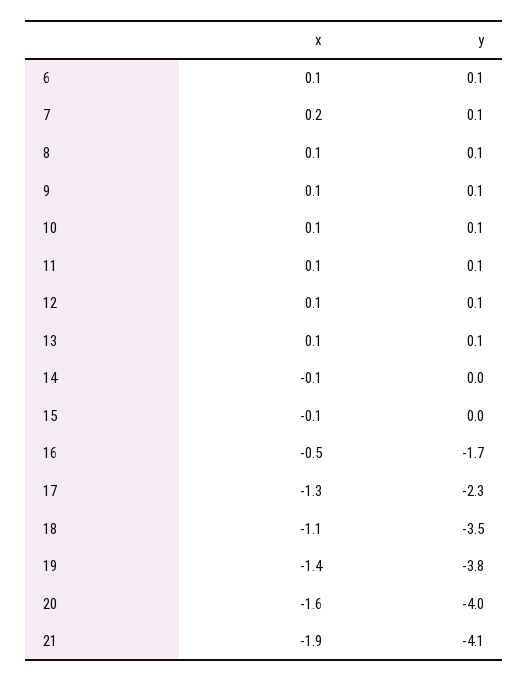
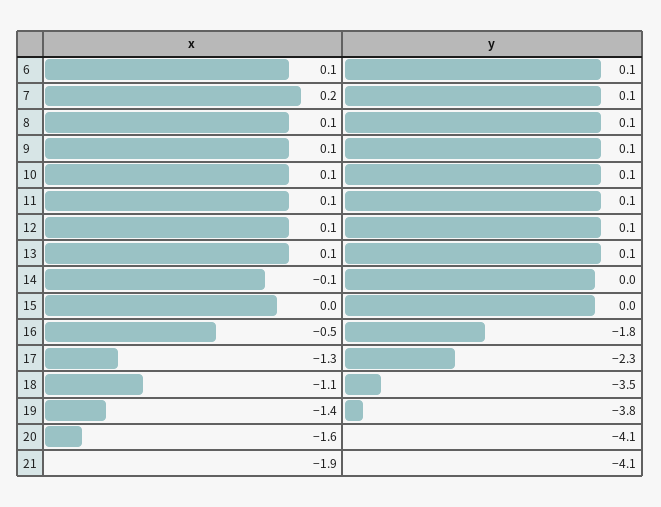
  {
    "x": {
      "6": 0.1,
      "7": 0.2,
      "8": 0.1,
      "9": 0.1,
      "10": 0.1,
      "11": 0.1,
      "12": 0.1,
      "13": 0.1,
      "14": -0.1,
-     "15": -0.1,
+     "15": 0,
      "16": -0.5,
      "17": -1.3,
      "18": -1.1,
      "19": -1.4,
      "20": -1.6,
      "21": -1.9
    },
    "y": {
      "6": 0.1,
      "7": 0.1,
      "8": 0.1,
      "9": 0.1,
      "10": 0.1,
      "11": 0.1,
      "12": 0.1,
      "13": 0.1,
      "14": 0,
      "15": 0,
-     "16": -1.7,
+     "16": -1.8,
      "17": -2.3,
      "18": -3.5,
      "19": -3.8,
-     "20": -4,
+     "20": -4.1,
      "21": -4.1
    }
  }

